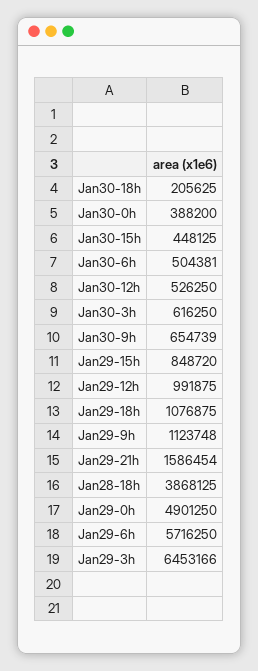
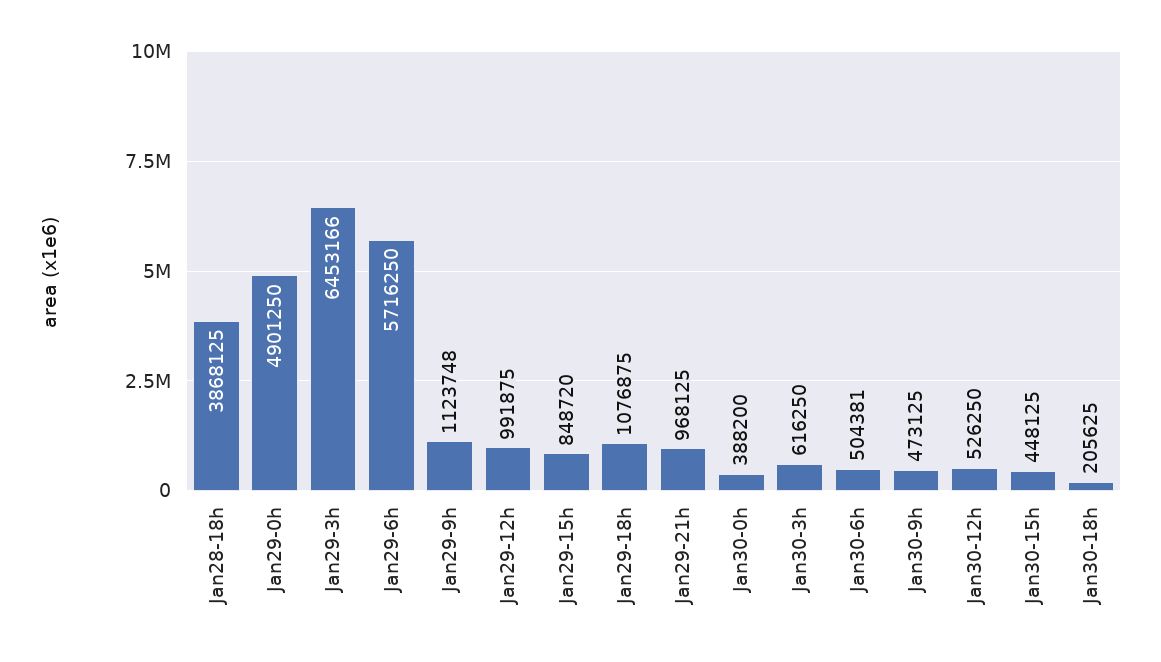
  {
    "Jan30-18h": 205625,
    "Jan30-0h": 388200,
    "Jan30-15h": 448125,
    "Jan30-6h": 504381,
    "Jan30-12h": 526250,
    "Jan30-3h": 616250,
-   "Jan30-9h": 654739,
+   "Jan30-9h": 473125,
    "Jan29-15h": 848720,
    "Jan29-12h": 991875,
    "Jan29-18h": 1076875,
    "Jan29-9h": 1123748,
-   "Jan29-21h": 1586454,
+   "Jan29-21h": 968125,
    "Jan28-18h": 3868125,
    "Jan29-0h": 4901250,
    "Jan29-6h": 5716250,
    "Jan29-3h": 6453166
  }

